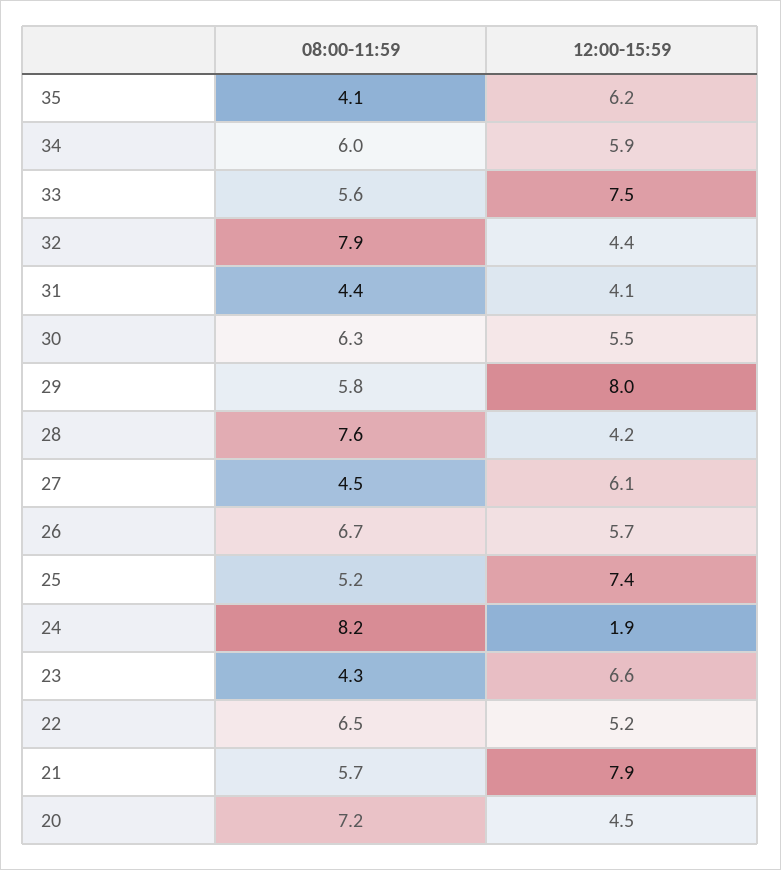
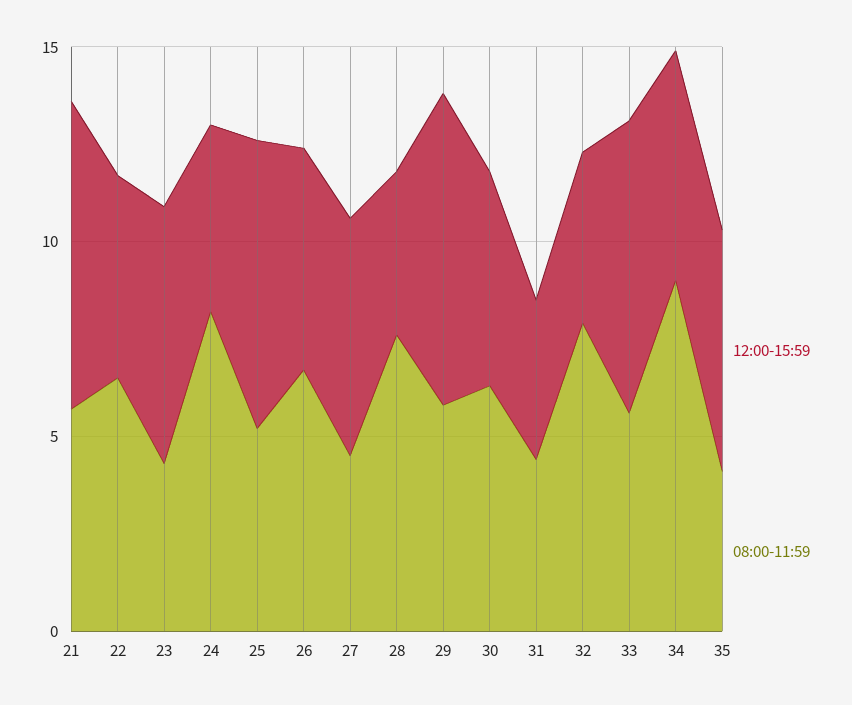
  {
    "08:00-11:59": {
      "35": 4.1,
-     "34": 6,
+     "34": 9,
      "33": 5.6,
      "32": 7.9,
      "31": 4.4,
      "30": 6.3,
      "29": 5.8,
      "28": 7.6,
      "27": 4.5,
      "26": 6.7,
      "25": 5.2,
      "24": 8.2,
      "23": 4.3,
      "22": 6.5,
-     "21": 5.7,
+     "21": 5.7
-     "20": 7.2
    },
    "12:00-15:59": {
      "35": 6.2,
      "34": 5.9,
      "33": 7.5,
      "32": 4.4,
      "31": 4.1,
      "30": 5.5,
      "29": 8,
      "28": 4.2,
      "27": 6.1,
      "26": 5.7,
      "25": 7.4,
-     "24": 1.9,
+     "24": 5,
      "23": 6.6,
      "22": 5.2,
-     "21": 7.9,
+     "21": 7.9
-     "20": 4.5
    }
  }

